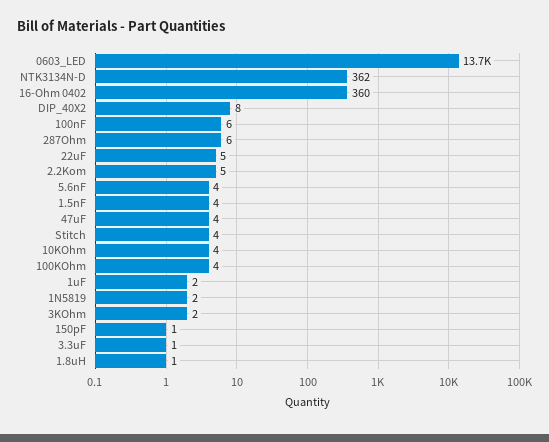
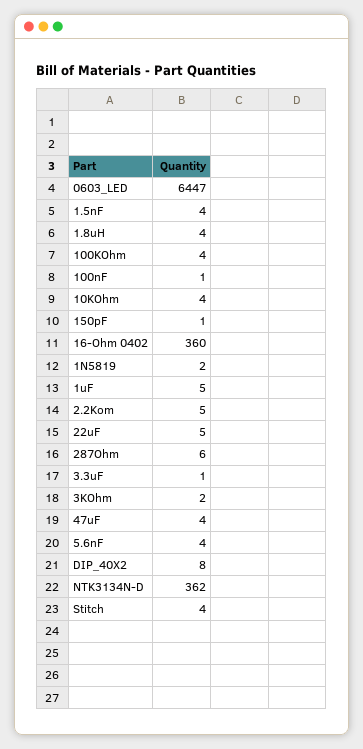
  {
-   "0603_LED": 13700,
+   "0603_LED": 6447,
    "NTK3134N-D": 362,
    "16-Ohm 0402": 360,
    "DIP_40X2": 8,
-   "100nF": 6,
+   "100nF": 1,
    "287Ohm": 6,
    "22uF": 5,
    "2.2Kom": 5,
    "5.6nF": 4,
    "1.5nF": 4,
    "47uF": 4,
    "Stitch": 4,
    "10KOhm": 4,
    "100KOhm": 4,
-   "1uF": 2,
+   "1uF": 5,
    "1N5819": 2,
    "3KOhm": 2,
    "150pF": 1,
    "3.3uF": 1,
-   "1.8uH": 1
+   "1.8uH": 4
  }

